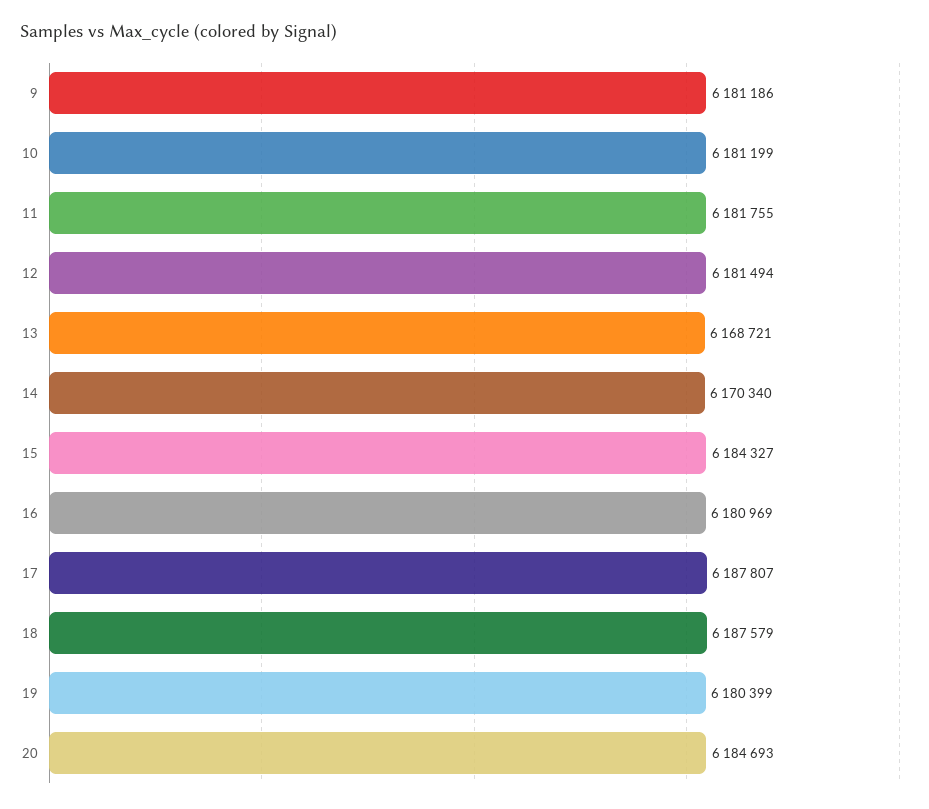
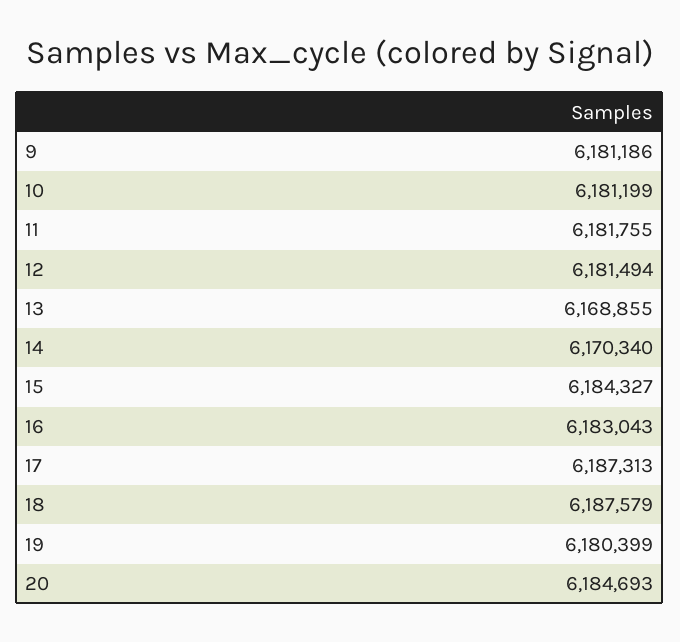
  {
    "9": 6181186,
    "10": 6181199,
    "11": 6181755,
    "12": 6181494,
-   "13": 6168721,
+   "13": 6168855,
    "14": 6170340,
    "15": 6184327,
-   "16": 6180969,
+   "16": 6183043,
-   "17": 6187807,
+   "17": 6187313,
    "18": 6187579,
    "19": 6180399,
    "20": 6184693
  }

